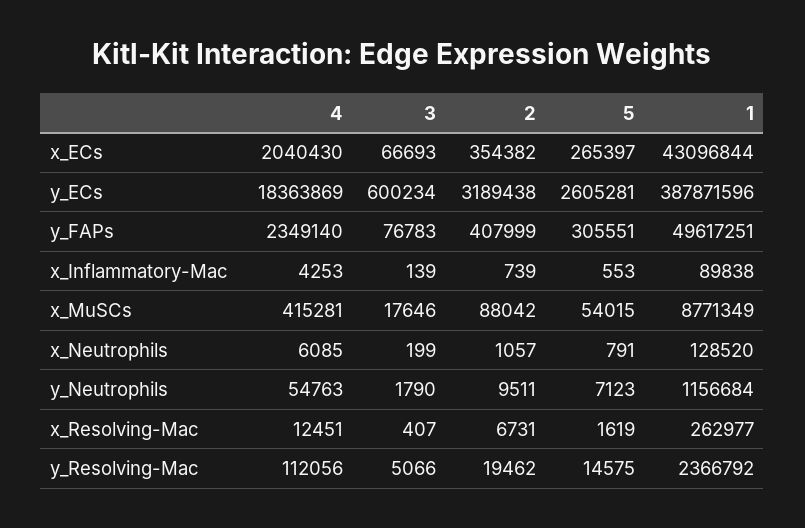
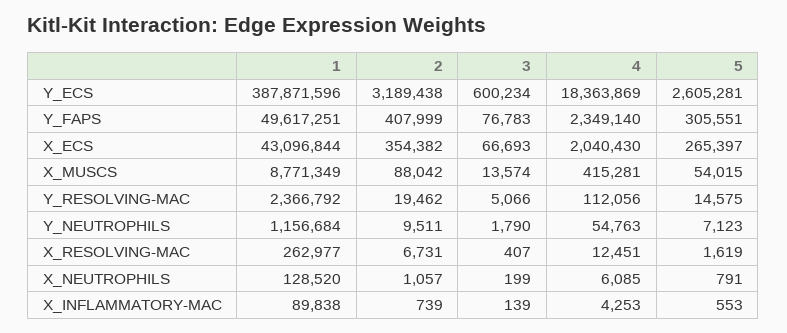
  {
    "4": {
      "x_ECs": 2040430,
      "y_ECs": 18363869,
      "y_FAPs": 2349140,
      "x_Inflammatory-Mac": 4253,
      "x_MuSCs": 415281,
      "x_Neutrophils": 6085,
      "y_Neutrophils": 54763,
      "x_Resolving-Mac": 12451,
      "y_Resolving-Mac": 112056
    },
    "3": {
      "x_ECs": 66693,
      "y_ECs": 600234,
      "y_FAPs": 76783,
      "x_Inflammatory-Mac": 139,
-     "x_MuSCs": 17646,
+     "x_MuSCs": 13574,
      "x_Neutrophils": 199,
      "y_Neutrophils": 1790,
      "x_Resolving-Mac": 407,
      "y_Resolving-Mac": 5066
    },
    "2": {
      "x_ECs": 354382,
      "y_ECs": 3189438,
      "y_FAPs": 407999,
      "x_Inflammatory-Mac": 739,
      "x_MuSCs": 88042,
      "x_Neutrophils": 1057,
      "y_Neutrophils": 9511,
      "x_Resolving-Mac": 6731,
      "y_Resolving-Mac": 19462
    },
    "5": {
      "x_ECs": 265397,
      "y_ECs": 2605281,
      "y_FAPs": 305551,
      "x_Inflammatory-Mac": 553,
      "x_MuSCs": 54015,
      "x_Neutrophils": 791,
      "y_Neutrophils": 7123,
      "x_Resolving-Mac": 1619,
      "y_Resolving-Mac": 14575
    },
    "1": {
      "x_ECs": 43096844,
      "y_ECs": 387871596,
      "y_FAPs": 49617251,
      "x_Inflammatory-Mac": 89838,
      "x_MuSCs": 8771349,
      "x_Neutrophils": 128520,
      "y_Neutrophils": 1156684,
      "x_Resolving-Mac": 262977,
      "y_Resolving-Mac": 2366792
    }
  }

